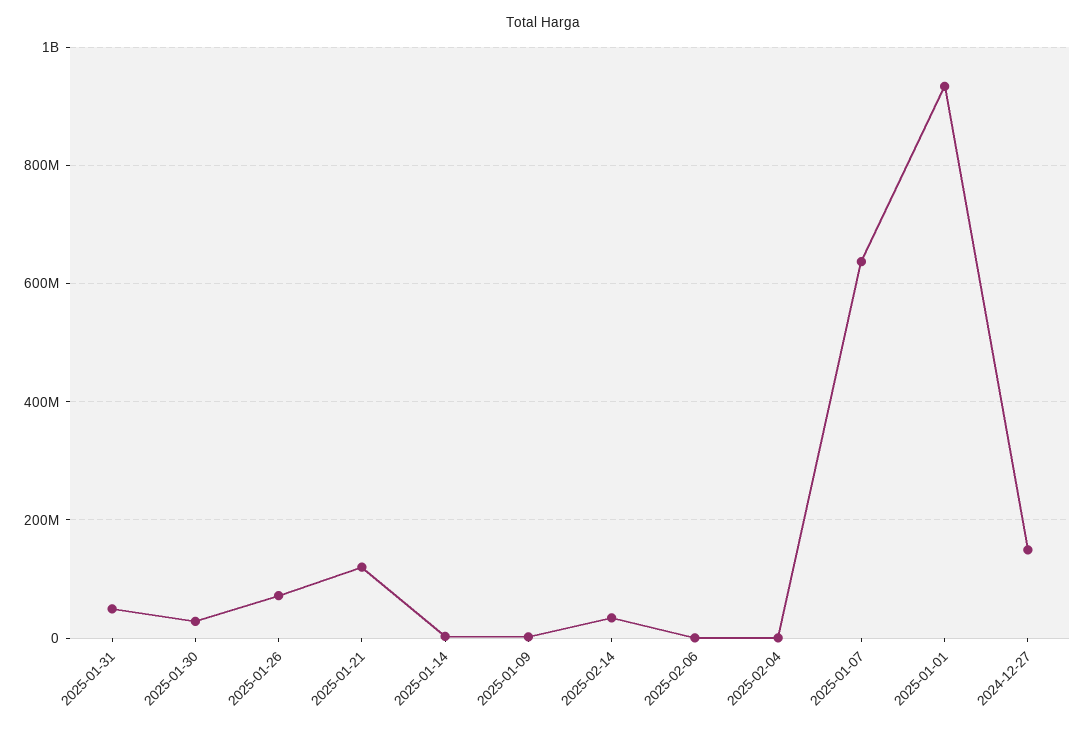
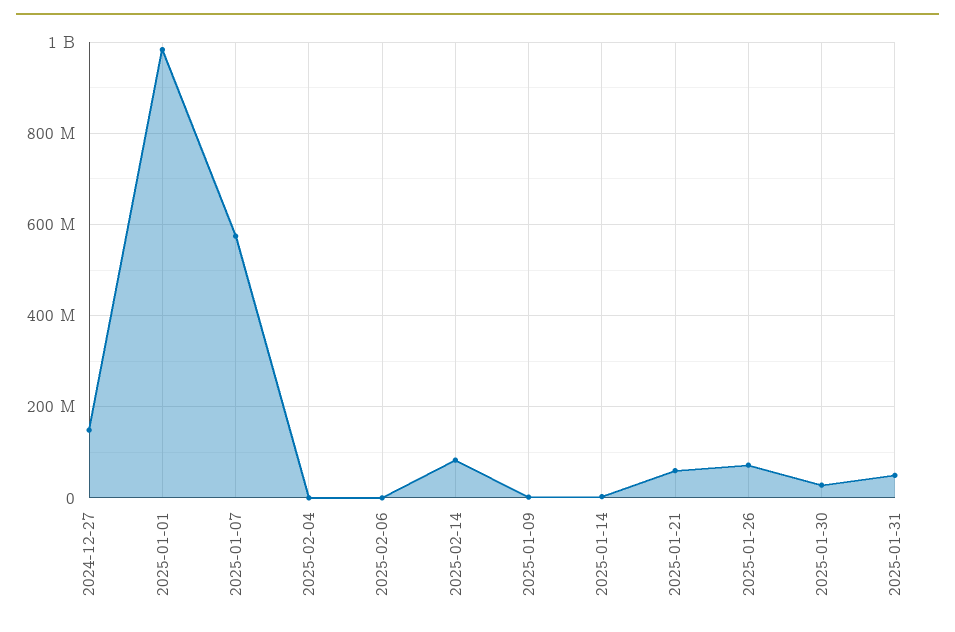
  {
    "2025-01-31": 40000000,
    "2025-01-30": 20000000,
    "2025-01-26": 80000000,
-   "2025-01-21": 120000000,
+   "2025-01-21": 60000000,
    "2025-01-14": 0,
    "2025-01-09": 0,
-   "2025-02-14": 40000000,
+   "2025-02-14": 80000000,
    "2025-02-06": 0,
    "2025-02-04": 0,
-   "2025-01-07": 640000000,
+   "2025-01-07": 580000000,
-   "2025-01-01": 940000000,
+   "2025-01-01": 980000000,
    "2024-12-27": 140000000
  }

